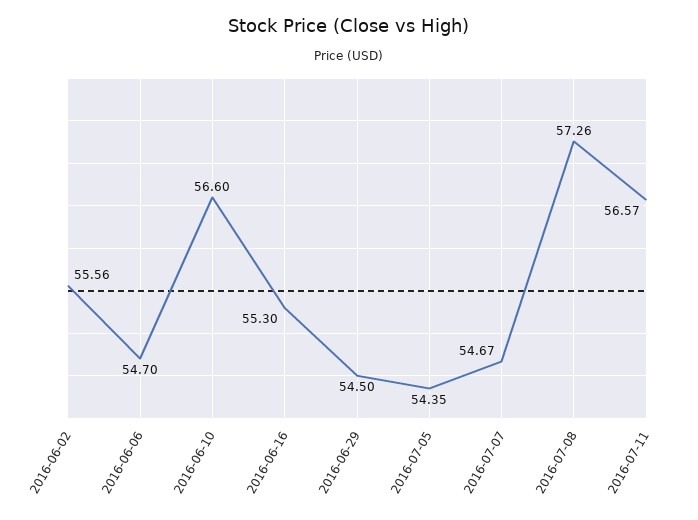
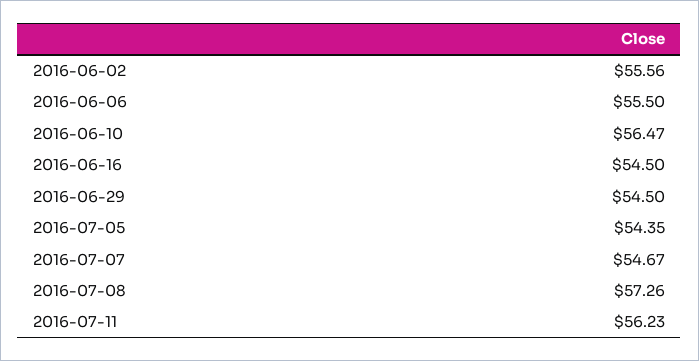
  {
    "2016-06-02": 55.56,
-   "2016-06-06": 54.7,
+   "2016-06-06": 55.5,
-   "2016-06-10": 56.6,
+   "2016-06-10": 56.47,
-   "2016-06-16": 55.3,
+   "2016-06-16": 54.5,
    "2016-06-29": 54.5,
    "2016-07-05": 54.35,
    "2016-07-07": 54.67,
    "2016-07-08": 57.26,
-   "2016-07-11": 56.57
+   "2016-07-11": 56.23
  }

